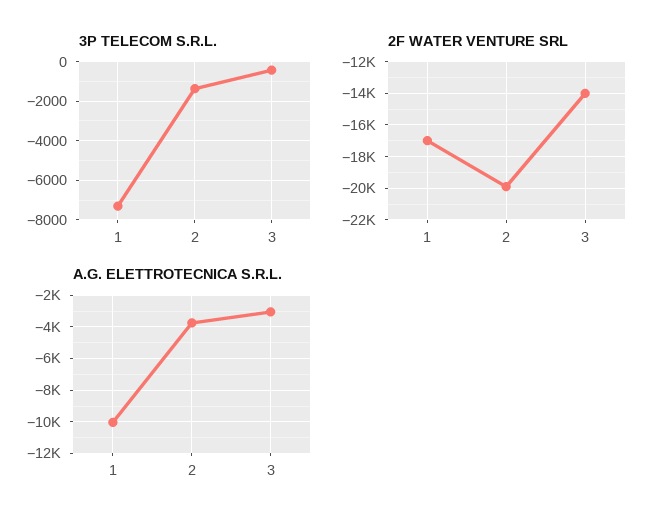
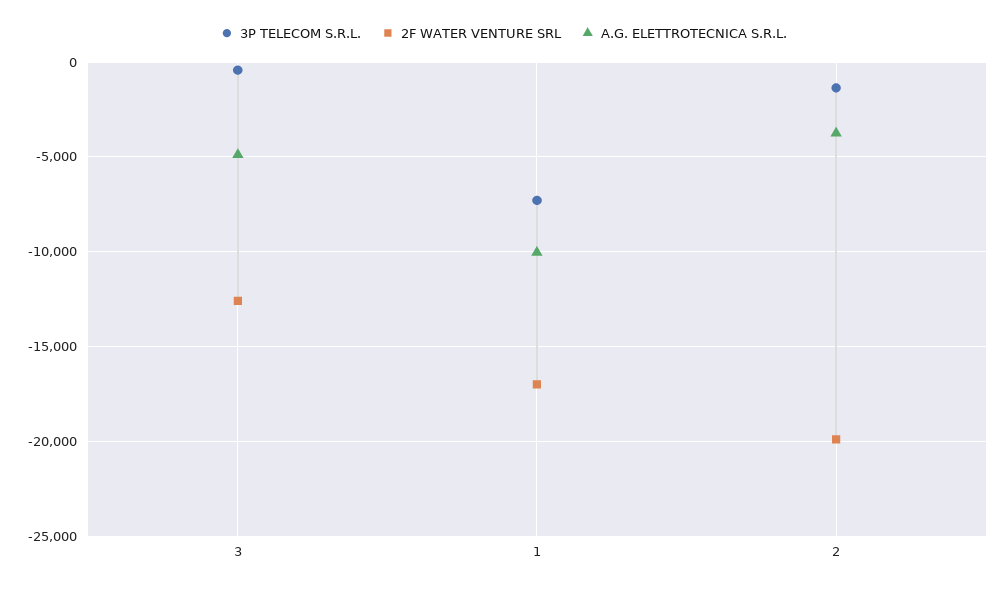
  {
    "3P TELECOM S.R.L.": {
      "1": -7500,
      "2": -1500,
      "3": -500
    },
    "2F WATER VENTURE SRL": {
      "1": -17000,
      "2": -20000,
-     "3": -14000
+     "3": -12500
    },
    "A.G. ELETTROTECNICA S.R.L.": {
      "1": -10000,
      "2": -4000,
-     "3": -3000
+     "3": -5000
    }
  }

